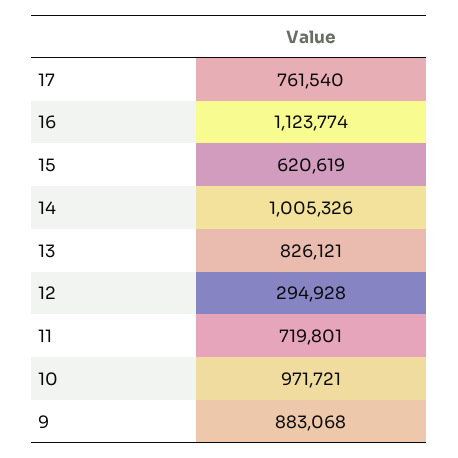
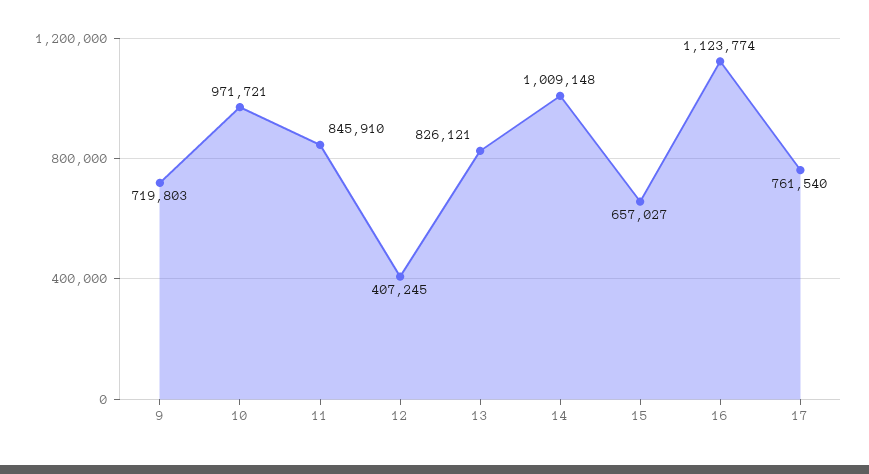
  {
    "17": 761540,
    "16": 1123774,
-   "15": 620619,
+   "15": 657027,
-   "14": 1005326,
+   "14": 1009148,
    "13": 826121,
-   "12": 294928,
+   "12": 407245,
-   "11": 719801,
+   "11": 845910,
    "10": 971721,
-   "9": 883068
+   "9": 719803
  }

